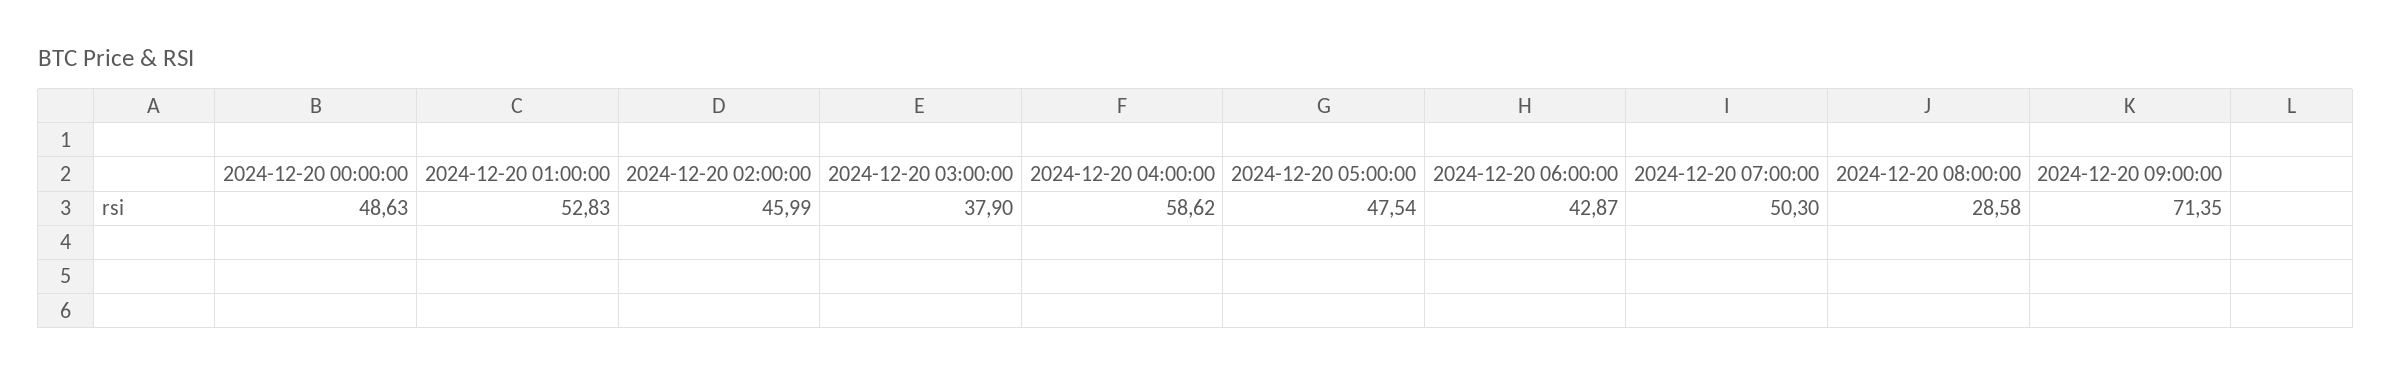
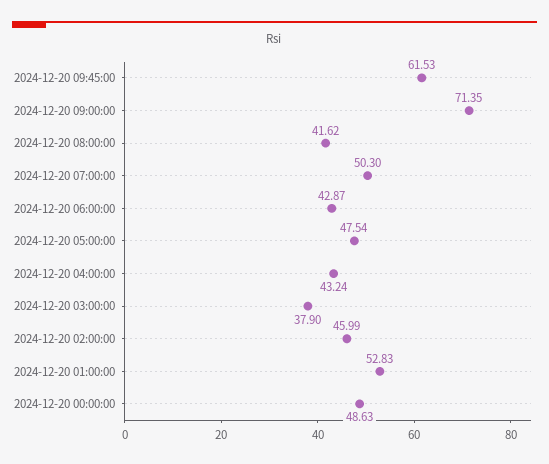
  {
    "2024-12-20 00:00:00": 48.63,
    "2024-12-20 01:00:00": 52.83,
    "2024-12-20 02:00:00": 45.99,
    "2024-12-20 03:00:00": 37.9,
-   "2024-12-20 04:00:00": 58.62,
+   "2024-12-20 04:00:00": 43.24,
    "2024-12-20 05:00:00": 47.54,
    "2024-12-20 06:00:00": 42.87,
    "2024-12-20 07:00:00": 50.3,
-   "2024-12-20 08:00:00": 28.58,
+   "2024-12-20 08:00:00": 41.62,
-   "2024-12-20 09:00:00": 71.35
+   "2024-12-20 09:00:00": 71.35,
+   "2024-12-20 09:45:00": 61.53
  }

